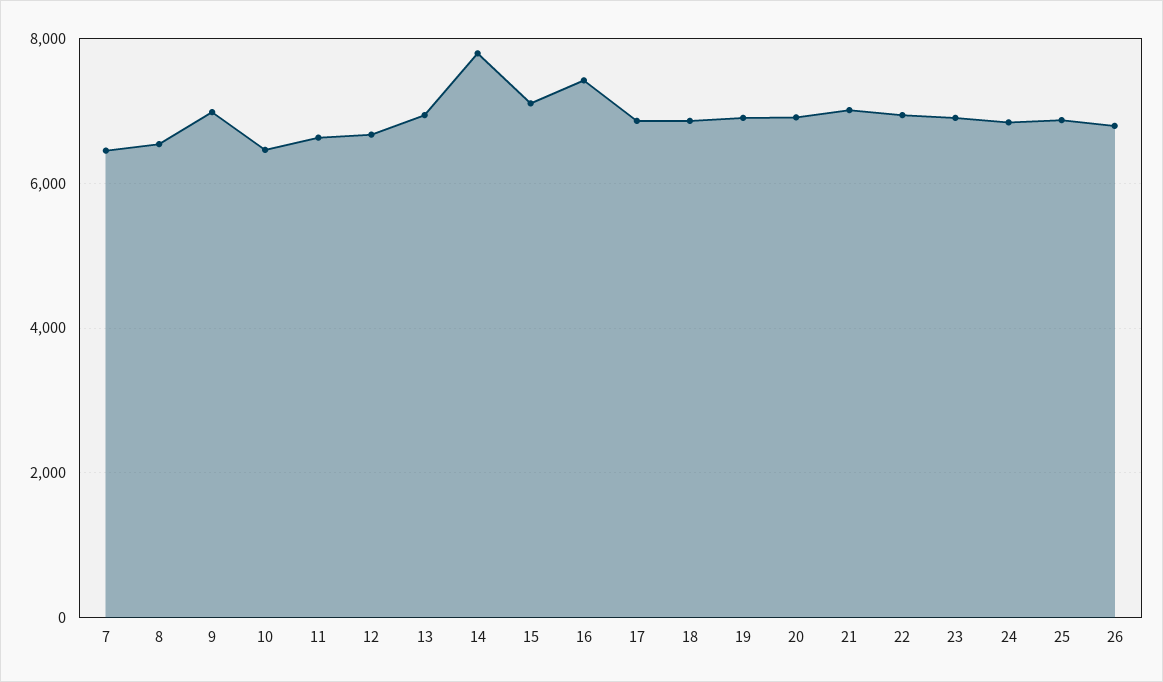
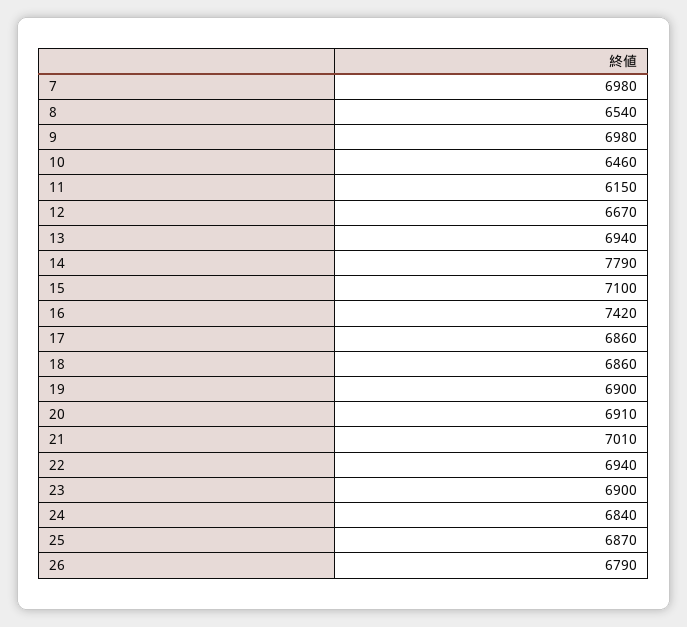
  {
-   "7": 6400,
+   "7": 6980,
    "8": 6540,
    "9": 6980,
    "10": 6460,
-   "11": 6600,
+   "11": 6150,
    "12": 6670,
    "13": 6940,
    "14": 7790,
    "15": 7100,
    "16": 7420,
    "17": 6860,
    "18": 6860,
    "19": 6900,
    "20": 6910,
    "21": 7010,
    "22": 6940,
    "23": 6900,
    "24": 6840,
    "25": 6870,
    "26": 6790
  }

